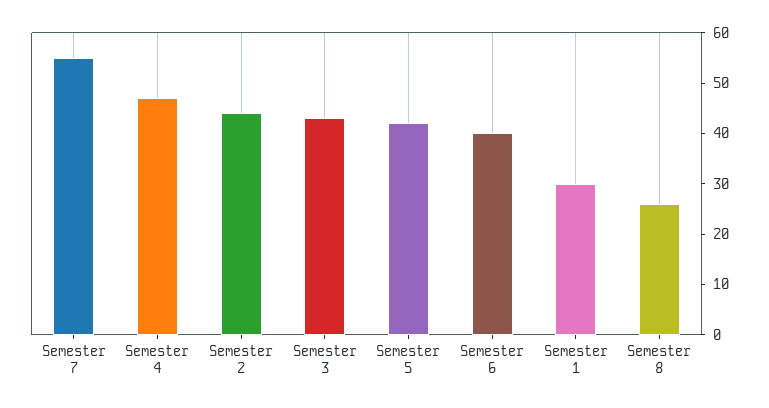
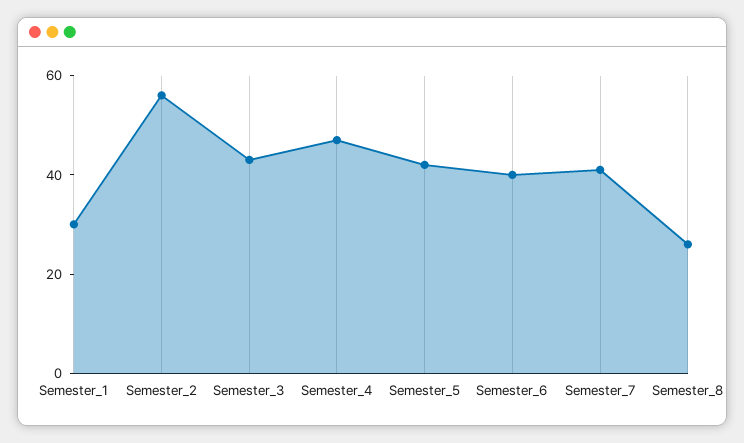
  {
-   "Semester 7": 55,
+   "Semester 7": 40,
    "Semester 4": 45,
-   "Semester 2": 45,
+   "Semester 2": 55,
    "Semester 3": 45,
    "Semester 5": 40,
    "Semester 6": 40,
    "Semester 1": 30,
    "Semester 8": 25
  }

